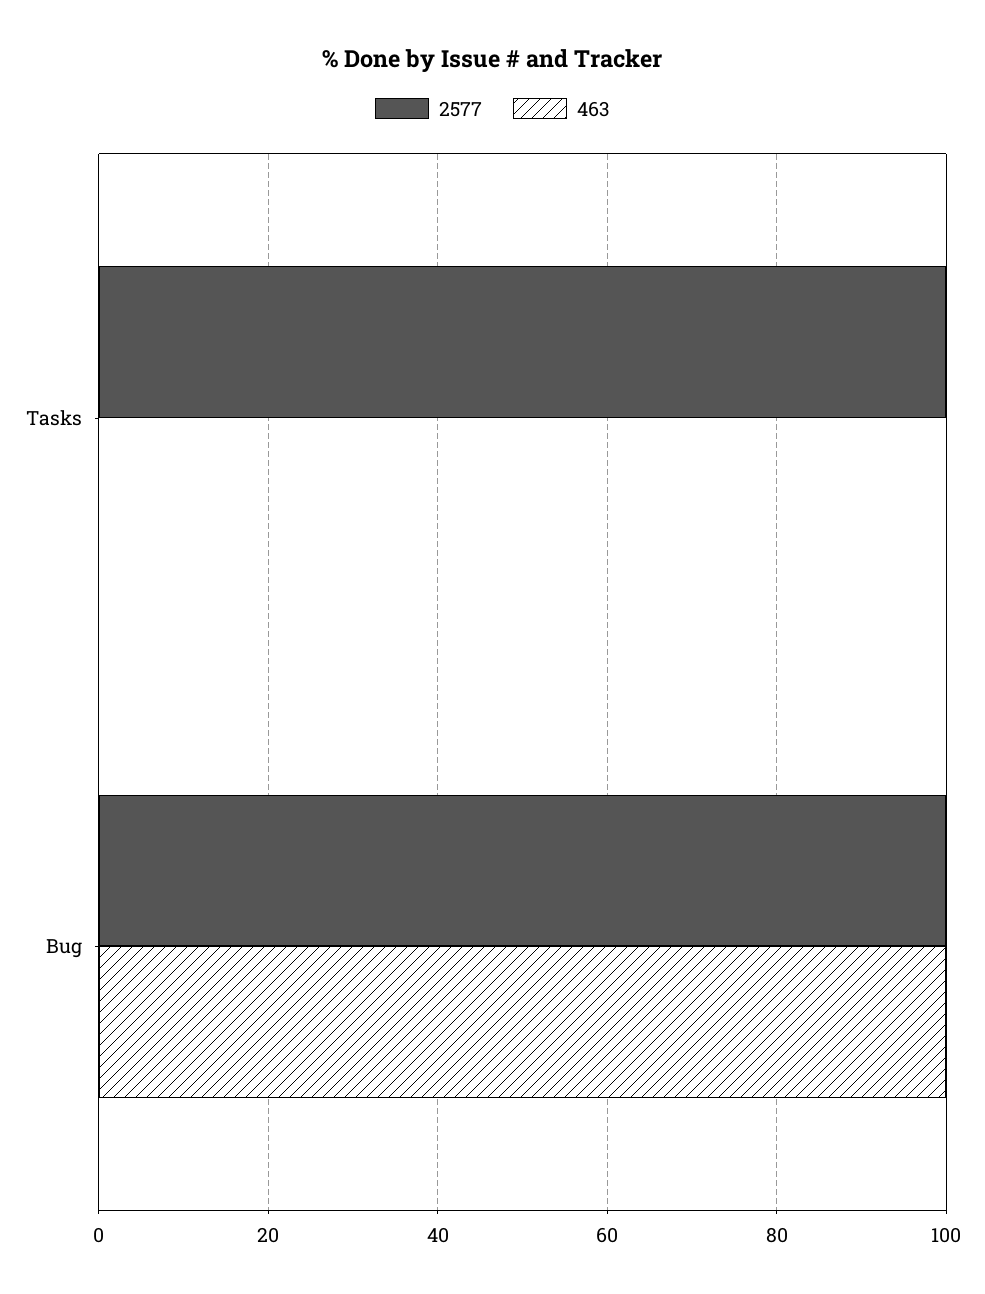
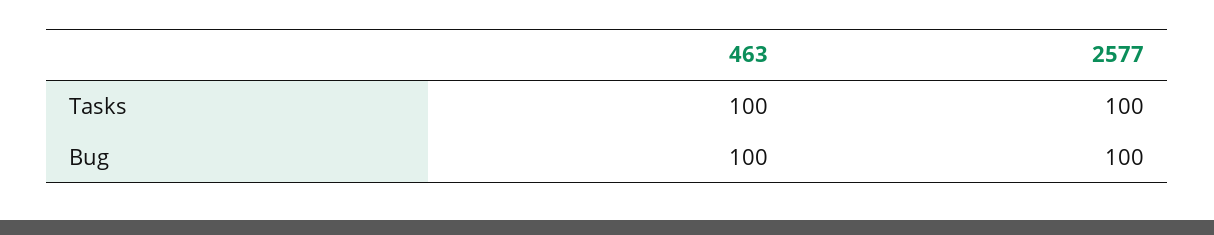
  {
    "2577": {
      "Tasks": 100,
      "Bug": 100
    },
    "463": {
-     "Tasks": 0,
+     "Tasks": 100,
      "Bug": 100
    }
  }

